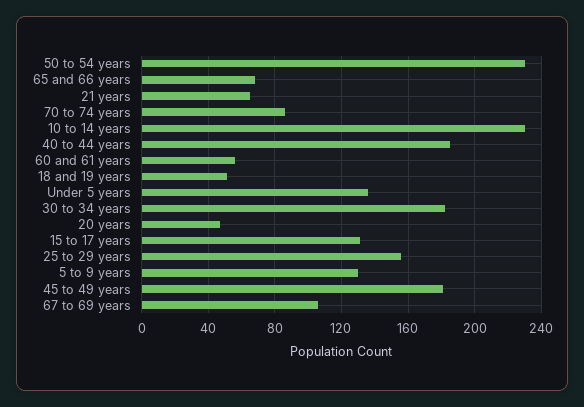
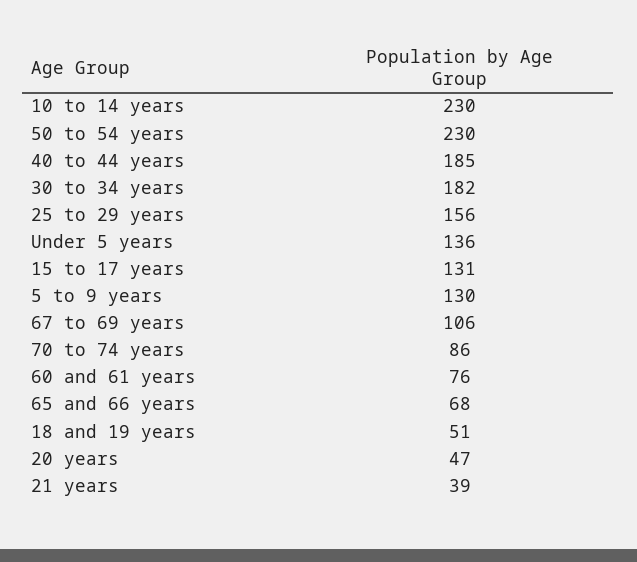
  {
    "50 to 54 years": 230,
    "65 and 66 years": 68,
-   "21 years": 65,
+   "21 years": 39,
    "70 to 74 years": 86,
    "10 to 14 years": 230,
    "40 to 44 years": 185,
-   "60 and 61 years": 55,
+   "60 and 61 years": 76,
    "18 and 19 years": 51,
    "Under 5 years": 136,
    "30 to 34 years": 182,
    "20 years": 47,
    "15 to 17 years": 131,
    "25 to 29 years": 156,
    "5 to 9 years": 130,
-   "45 to 49 years": 180,
    "67 to 69 years": 106
  }

